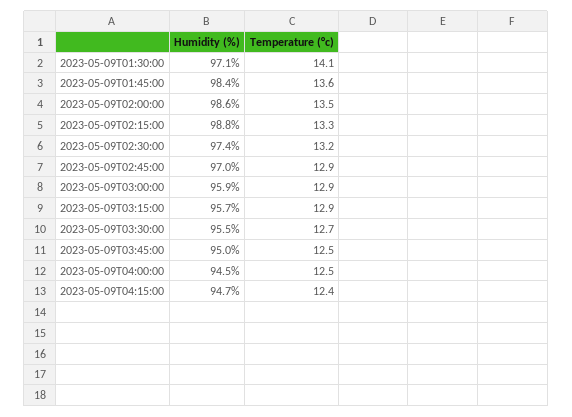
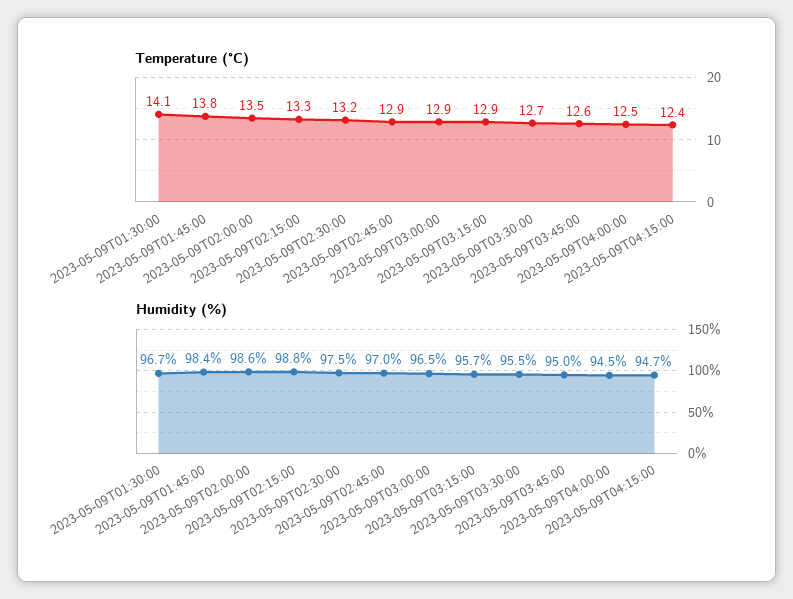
  {
    "Humidity (%)": {
-     "2023-05-09T01:30:00": 97.1,
+     "2023-05-09T01:30:00": 96.7,
      "2023-05-09T01:45:00": 98.4,
      "2023-05-09T02:00:00": 98.6,
      "2023-05-09T02:15:00": 98.8,
-     "2023-05-09T02:30:00": 97.4,
+     "2023-05-09T02:30:00": 97.5,
      "2023-05-09T02:45:00": 97,
-     "2023-05-09T03:00:00": 95.9,
+     "2023-05-09T03:00:00": 96.5,
      "2023-05-09T03:15:00": 95.7,
      "2023-05-09T03:30:00": 95.5,
      "2023-05-09T03:45:00": 95,
      "2023-05-09T04:00:00": 94.5,
      "2023-05-09T04:15:00": 94.7
    },
    "Temperature (°c)": {
      "2023-05-09T01:30:00": 14.1,
-     "2023-05-09T01:45:00": 13.6,
+     "2023-05-09T01:45:00": 13.8,
      "2023-05-09T02:00:00": 13.5,
      "2023-05-09T02:15:00": 13.3,
      "2023-05-09T02:30:00": 13.2,
      "2023-05-09T02:45:00": 12.9,
      "2023-05-09T03:00:00": 12.9,
      "2023-05-09T03:15:00": 12.9,
      "2023-05-09T03:30:00": 12.7,
-     "2023-05-09T03:45:00": 12.5,
+     "2023-05-09T03:45:00": 12.6,
      "2023-05-09T04:00:00": 12.5,
      "2023-05-09T04:15:00": 12.4
    }
  }

